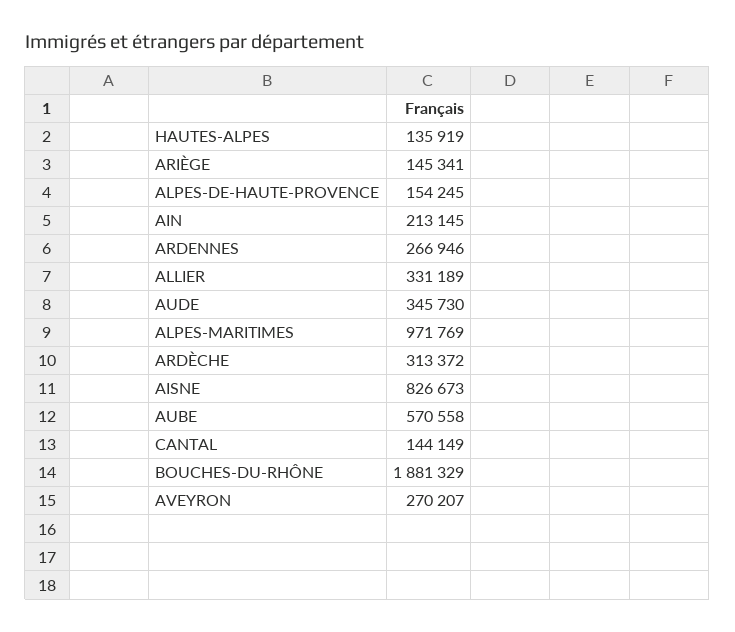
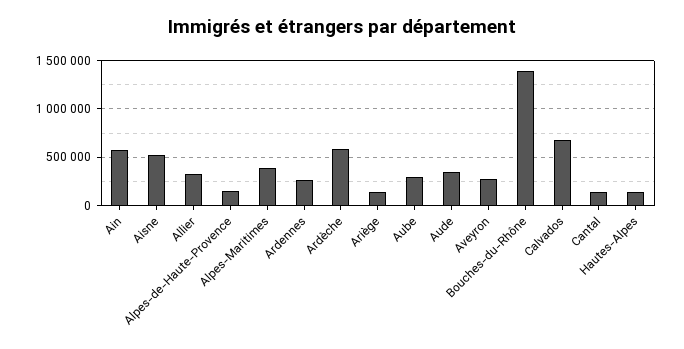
  {
    "HAUTES-ALPES": 135919,
    "ARIÈGE": 145341,
    "ALPES-DE-HAUTE-PROVENCE": 154245,
-   "AIN": 213145,
+   "AIN": 600000,
    "ARDENNES": 266946,
    "ALLIER": 331189,
    "AUDE": 345730,
-   "ALPES-MARITIMES": 971769,
+   "ALPES-MARITIMES": 400000,
-   "ARDÈCHE": 313372,
+   "ARDÈCHE": 600000,
-   "AISNE": 826673,
+   "AISNE": 500000,
-   "AUBE": 570558,
+   "AUBE": 300000,
    "CANTAL": 144149,
-   "BOUCHES-DU-RHÔNE": 1881329,
+   "BOUCHES-DU-RHÔNE": 1400000,
-   "AVEYRON": 270207
+   "AVEYRON": 270207,
+   "Calvados": 700000
  }

